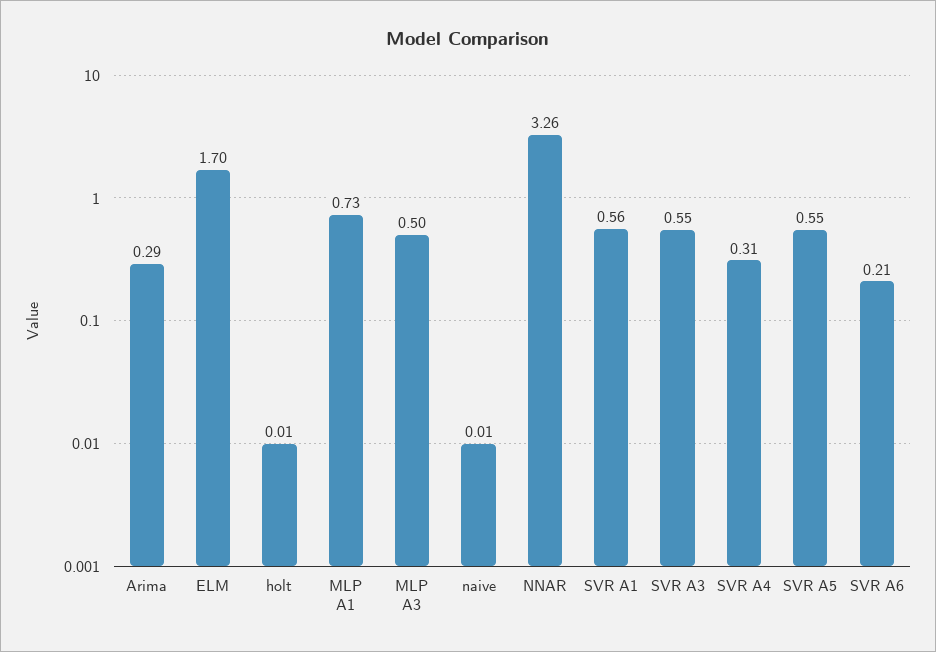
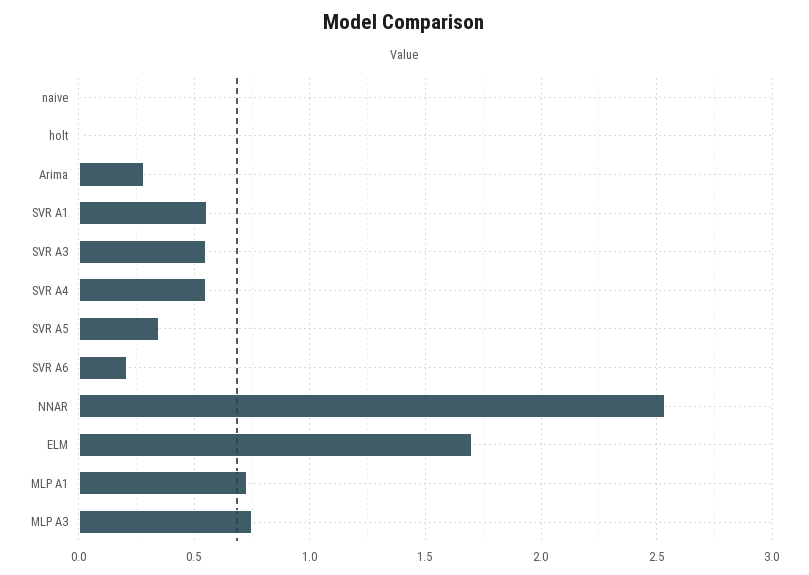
  {
    "Arima": 0.29,
    "ELM": 1.7,
    "holt": 0.01,
    "MLP A1": 0.73,
-   "MLP A3": 0.5,
+   "MLP A3": 0.75,
    "naive": 0.01,
-   "NNAR": 3.26,
+   "NNAR": 2.55,
    "SVR A1": 0.56,
    "SVR A3": 0.55,
-   "SVR A4": 0.31,
+   "SVR A4": 0.55,
-   "SVR A5": 0.55,
+   "SVR A5": 0.35,
    "SVR A6": 0.21
  }

